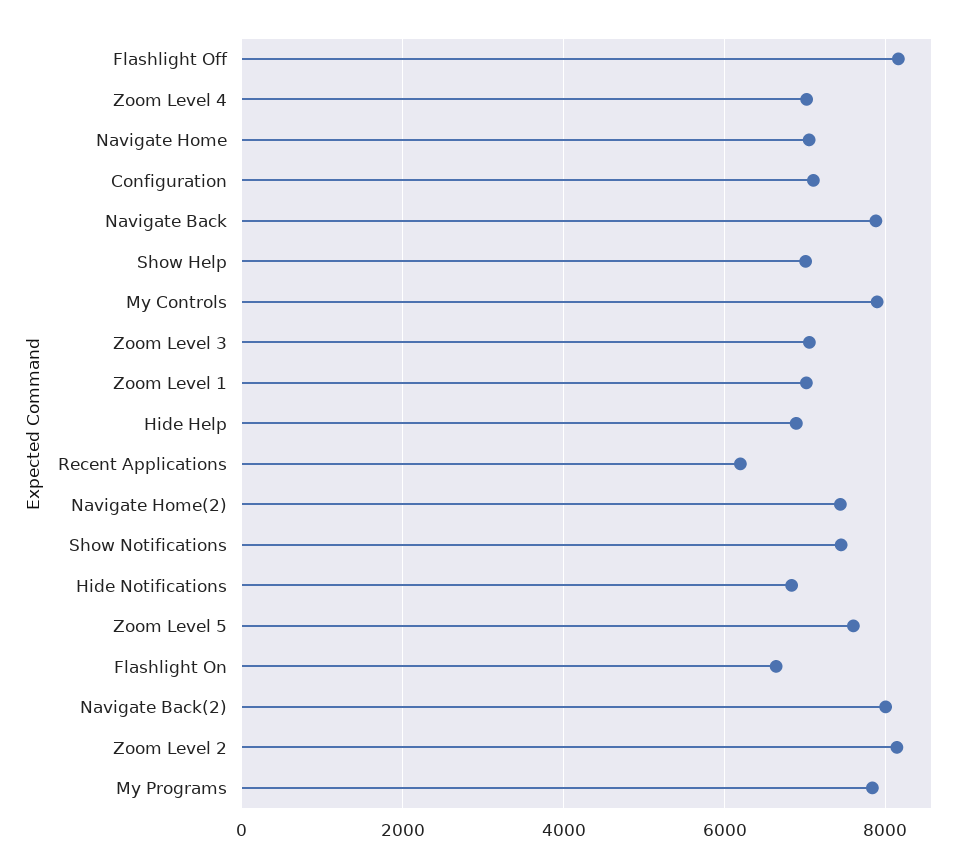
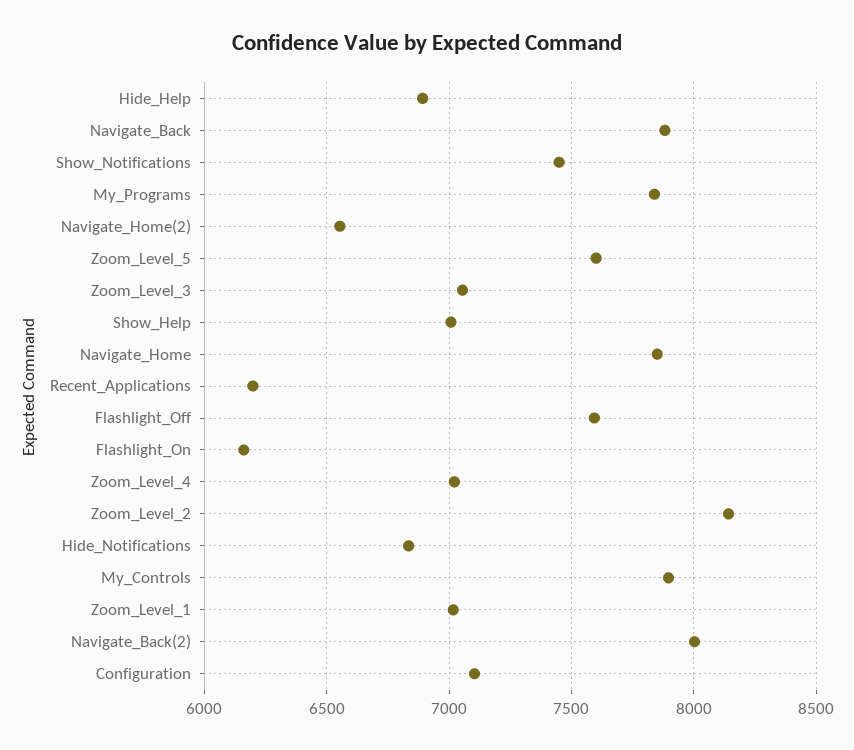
  {
-   "Flashlight Off": 8200,
+   "Flashlight Off": 7600,
    "Zoom Level 4": 7000,
-   "Navigate Home": 7000,
+   "Navigate Home": 7850,
    "Configuration": 7100,
    "Navigate Back": 7900,
    "Show Help": 7000,
    "My Controls": 7900,
    "Zoom Level 3": 7050,
    "Zoom Level 1": 7000,
    "Hide Help": 6900,
    "Recent Applications": 6200,
-   "Navigate Home(2)": 7400,
+   "Navigate Home(2)": 6550,
    "Show Notifications": 7450,
    "Hide Notifications": 6850,
    "Zoom Level 5": 7600,
-   "Flashlight On": 6600,
+   "Flashlight On": 6150,
    "Navigate Back(2)": 8000,
    "Zoom Level 2": 8150,
    "My Programs": 7850
  }

